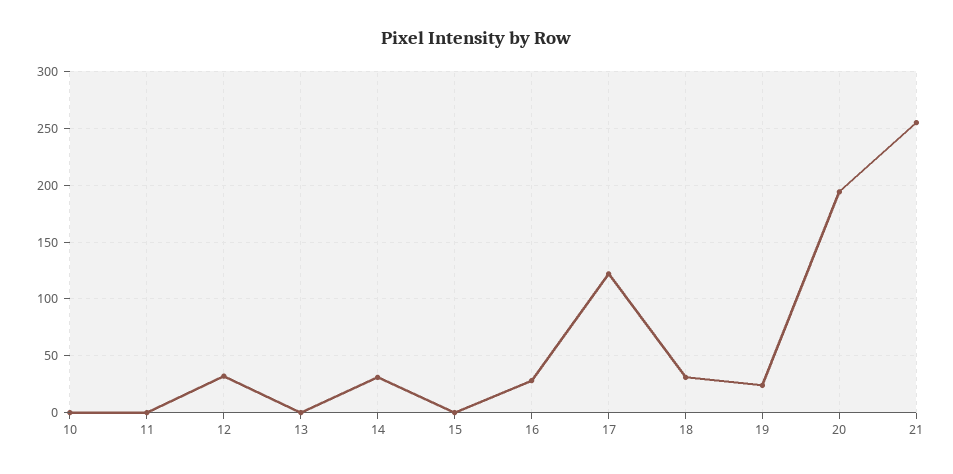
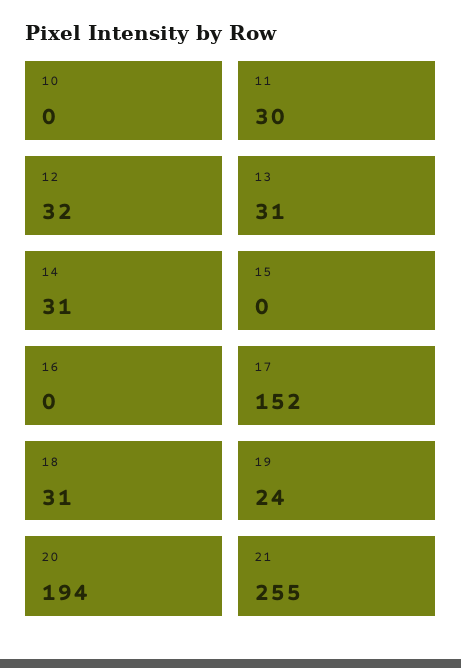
  {
    "10": 0,
-   "11": 0,
+   "11": 30,
    "12": 32,
-   "13": 0,
+   "13": 31,
    "14": 31,
    "15": 0,
-   "16": 30,
+   "16": 0,
-   "17": 120,
+   "17": 152,
    "18": 31,
    "19": 24,
    "20": 194,
    "21": 255
  }

